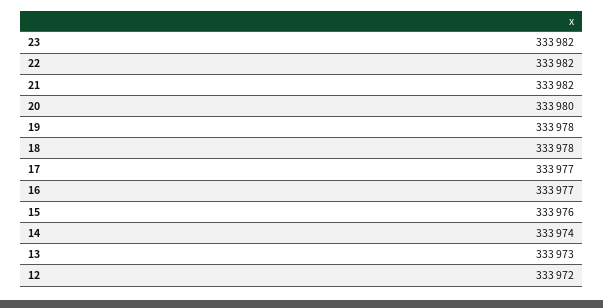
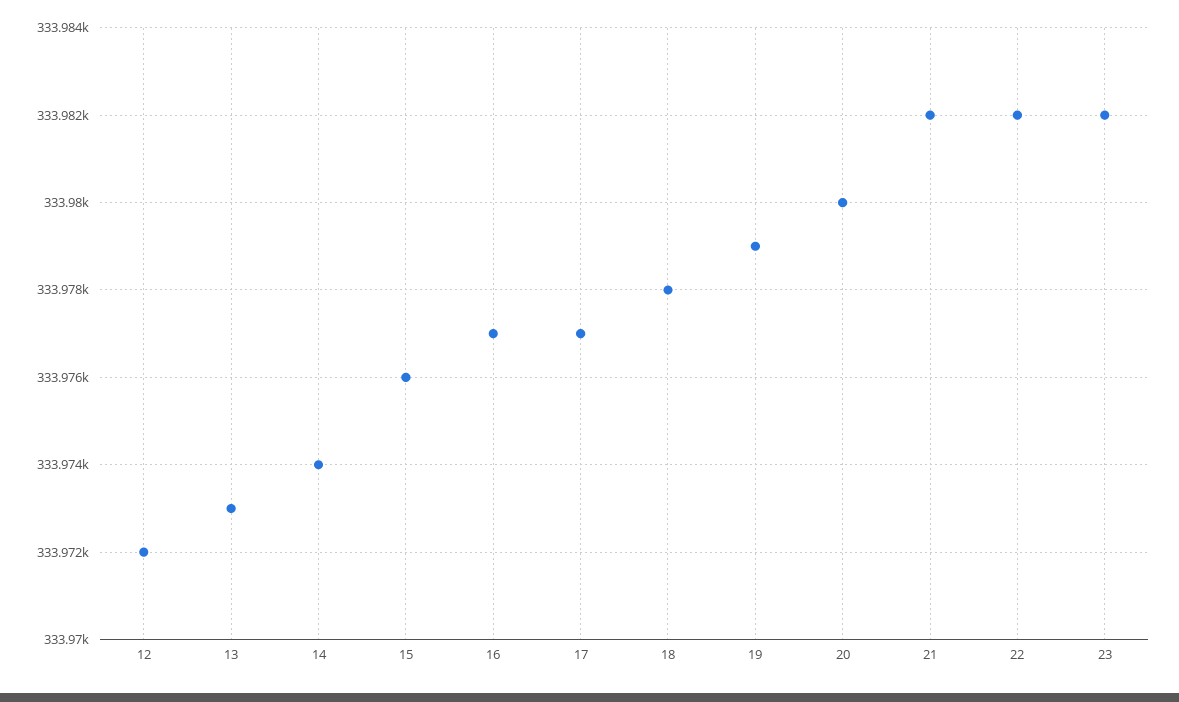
  {
    "23": 333982,
    "22": 333982,
    "21": 333982,
    "20": 333980,
-   "19": 333978,
+   "19": 333979,
    "18": 333978,
    "17": 333977,
    "16": 333977,
    "15": 333976,
    "14": 333974,
    "13": 333973,
    "12": 333972
  }

